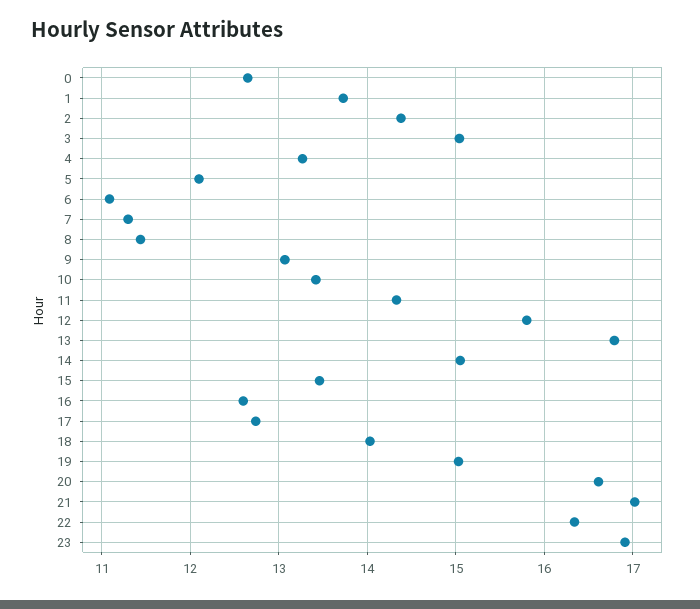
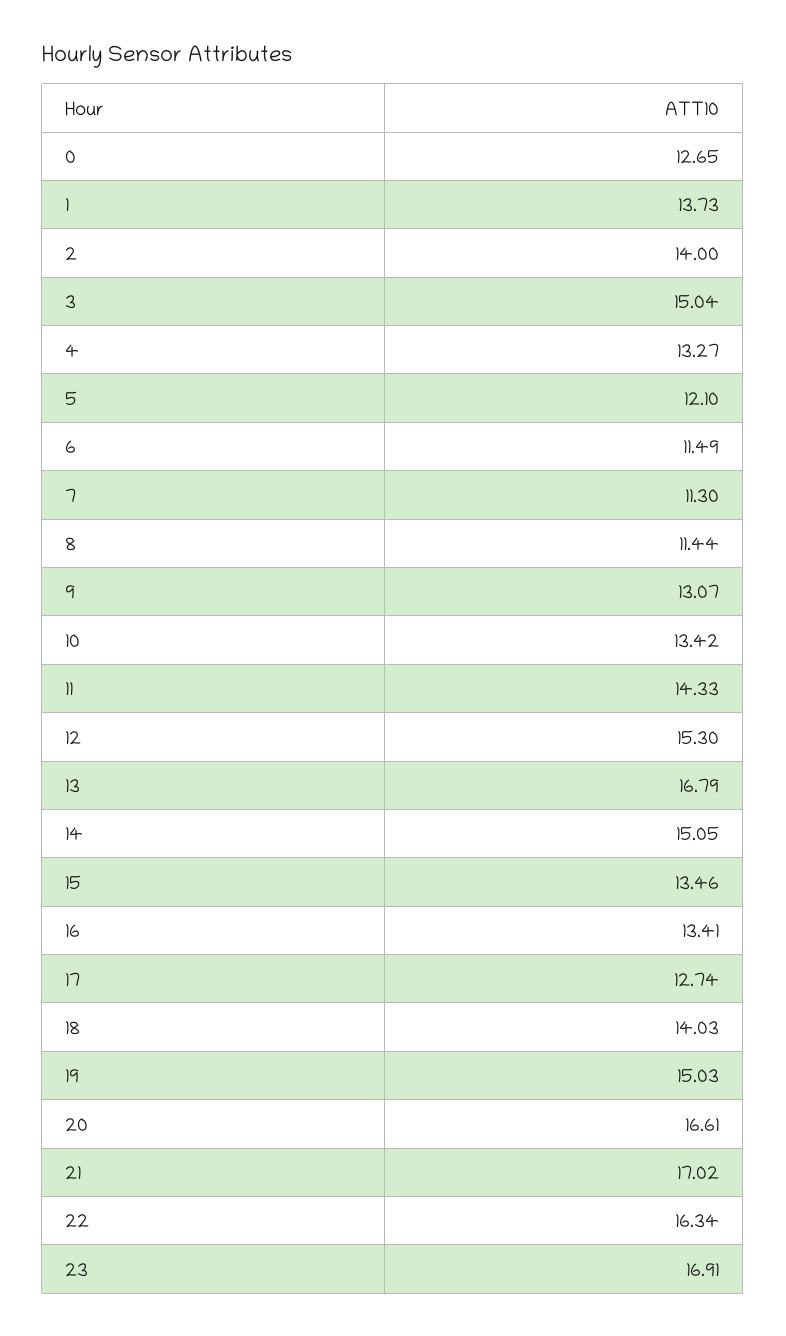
  {
    "0": 12.65,
    "1": 13.73,
-   "2": 14.4,
+   "2": 14,
    "3": 15.04,
    "4": 13.27,
    "5": 12.1,
-   "6": 11.1,
+   "6": 11.49,
    "7": 11.3,
    "8": 11.44,
    "9": 13.07,
    "10": 13.42,
    "11": 14.33,
-   "12": 15.8,
+   "12": 15.3,
    "13": 16.79,
    "14": 15.05,
    "15": 13.46,
-   "16": 12.6,
+   "16": 13.41,
    "17": 12.74,
    "18": 14.03,
    "19": 15.03,
    "20": 16.61,
    "21": 17.02,
    "22": 16.34,
    "23": 16.91
  }

